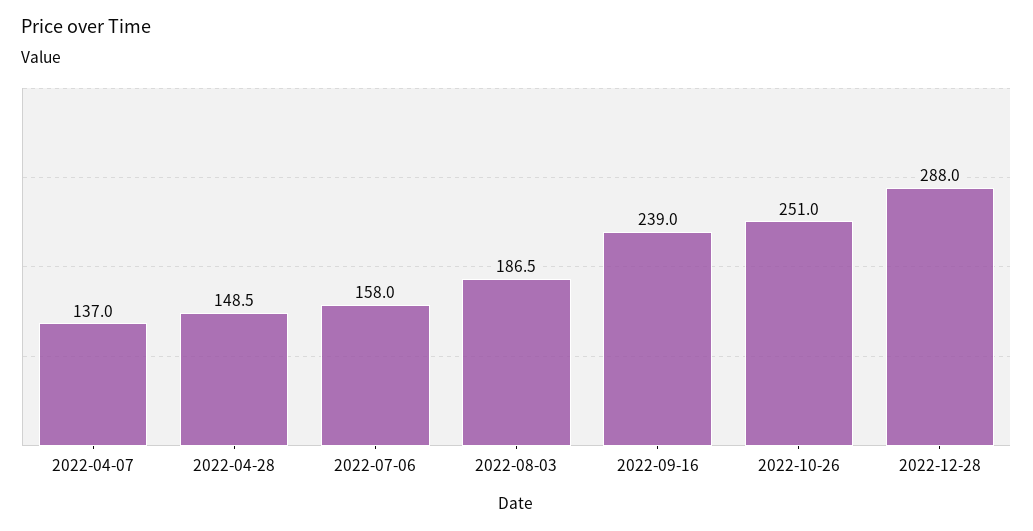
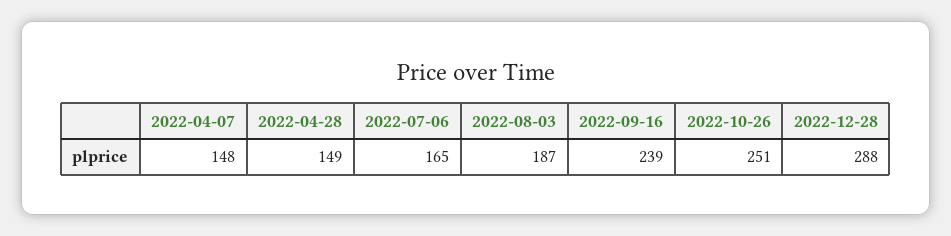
  {
-   "2022-04-07": 137,
+   "2022-04-07": 148,
    "2022-04-28": 148.5,
-   "2022-07-06": 158,
+   "2022-07-06": 165,
    "2022-08-03": 186.5,
    "2022-09-16": 239,
    "2022-10-26": 251,
    "2022-12-28": 288
  }

